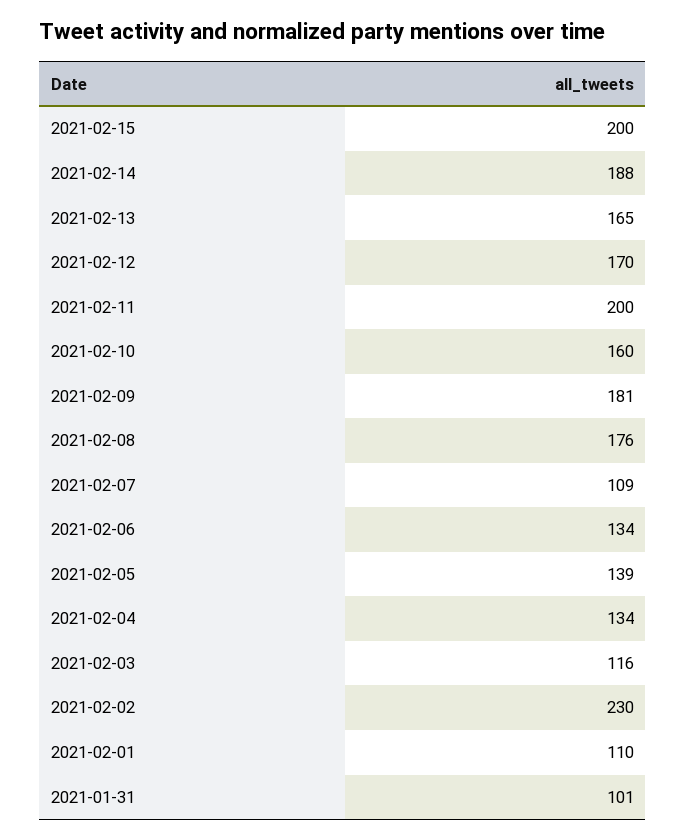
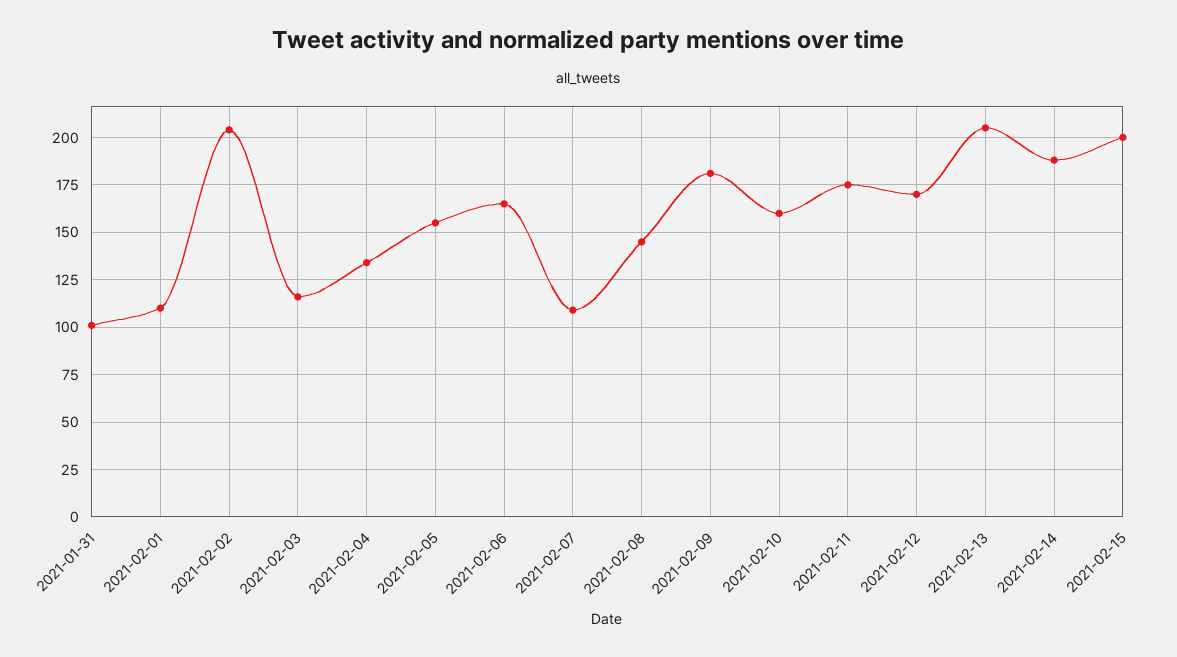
  {
    "2021-02-15": 200,
    "2021-02-14": 188,
-   "2021-02-13": 165,
+   "2021-02-13": 205,
    "2021-02-12": 170,
-   "2021-02-11": 200,
+   "2021-02-11": 175,
    "2021-02-10": 160,
    "2021-02-09": 181,
-   "2021-02-08": 176,
+   "2021-02-08": 145,
    "2021-02-07": 109,
-   "2021-02-06": 134,
+   "2021-02-06": 165,
-   "2021-02-05": 139,
+   "2021-02-05": 155,
    "2021-02-04": 134,
    "2021-02-03": 116,
-   "2021-02-02": 230,
+   "2021-02-02": 205,
    "2021-02-01": 110,
    "2021-01-31": 101
  }

